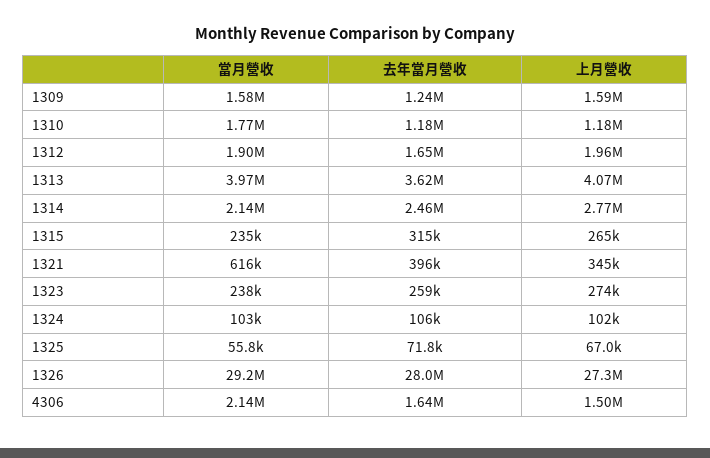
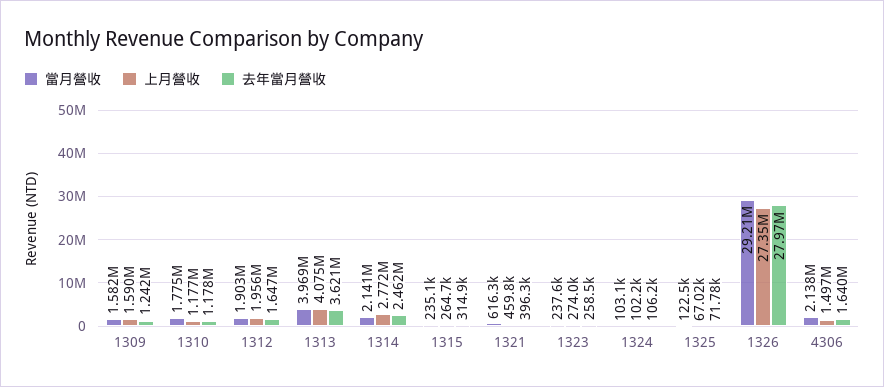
  {
    "當月營收": {
      "1309": 1582000,
      "1310": 1775000,
      "1312": 1903000,
      "1313": 3969000,
      "1314": 2141000,
      "1315": 235100,
      "1321": 616300,
      "1323": 237600,
      "1324": 103100,
-     "1325": 55800,
+     "1325": 122500,
      "1326": 29210000,
      "4306": 2138000
    },
    "去年當月營收": {
      "1309": 1242000,
      "1310": 1178000,
      "1312": 1647000,
      "1313": 3621000,
      "1314": 2462000,
      "1315": 314900,
      "1321": 396300,
      "1323": 258500,
      "1324": 106200,
      "1325": 71780,
      "1326": 27970000,
      "4306": 1640000
    },
    "上月營收": {
      "1309": 1590000,
      "1310": 1177000,
      "1312": 1956000,
      "1313": 4075000,
      "1314": 2772000,
      "1315": 264700,
-     "1321": 345000,
+     "1321": 459800,
      "1323": 274000,
      "1324": 102200,
      "1325": 67020,
      "1326": 27350000,
      "4306": 1497000
    }
  }

